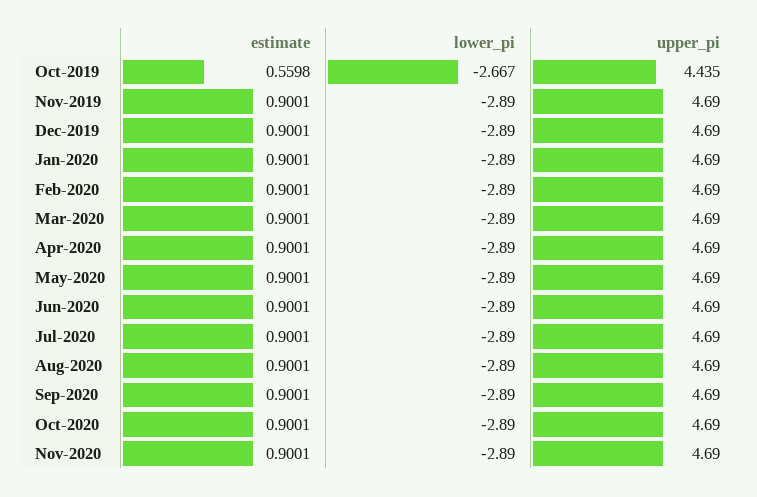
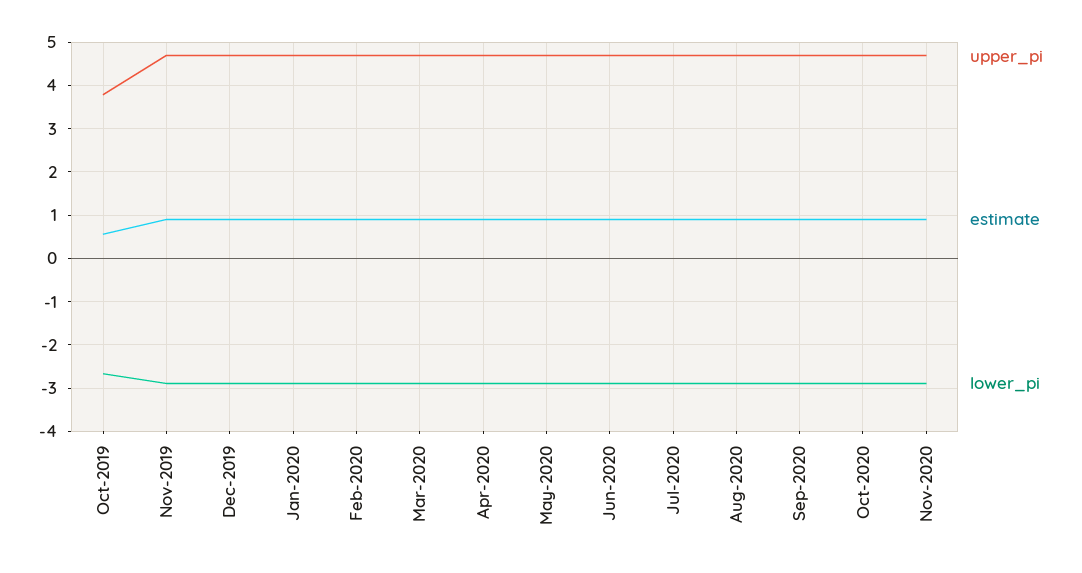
  {
    "estimate": {
      "Oct-2019": 0.5598,
      "Nov-2019": 0.9001,
      "Dec-2019": 0.9001,
      "Jan-2020": 0.9001,
      "Feb-2020": 0.9001,
      "Mar-2020": 0.9001,
      "Apr-2020": 0.9001,
      "May-2020": 0.9001,
      "Jun-2020": 0.9001,
      "Jul-2020": 0.9001,
      "Aug-2020": 0.9001,
      "Sep-2020": 0.9001,
      "Oct-2020": 0.9001,
      "Nov-2020": 0.9001
    },
    "lower_pi": {
      "Oct-2019": -2.667,
      "Nov-2019": -2.89,
      "Dec-2019": -2.89,
      "Jan-2020": -2.89,
      "Feb-2020": -2.89,
      "Mar-2020": -2.89,
      "Apr-2020": -2.89,
      "May-2020": -2.89,
      "Jun-2020": -2.89,
      "Jul-2020": -2.89,
      "Aug-2020": -2.89,
      "Sep-2020": -2.89,
      "Oct-2020": -2.89,
      "Nov-2020": -2.89
    },
    "upper_pi": {
-     "Oct-2019": 4.435,
+     "Oct-2019": 3.8,
      "Nov-2019": 4.69,
      "Dec-2019": 4.69,
      "Jan-2020": 4.69,
      "Feb-2020": 4.69,
      "Mar-2020": 4.69,
      "Apr-2020": 4.69,
      "May-2020": 4.69,
      "Jun-2020": 4.69,
      "Jul-2020": 4.69,
      "Aug-2020": 4.69,
      "Sep-2020": 4.69,
      "Oct-2020": 4.69,
      "Nov-2020": 4.69
    }
  }

